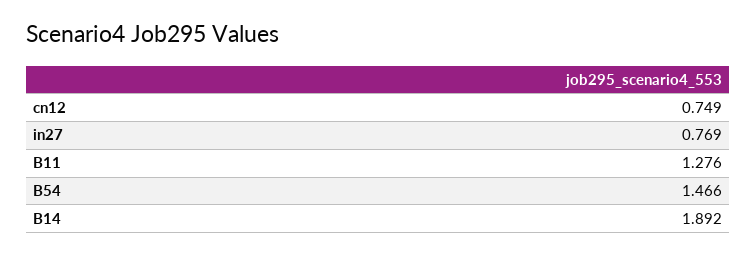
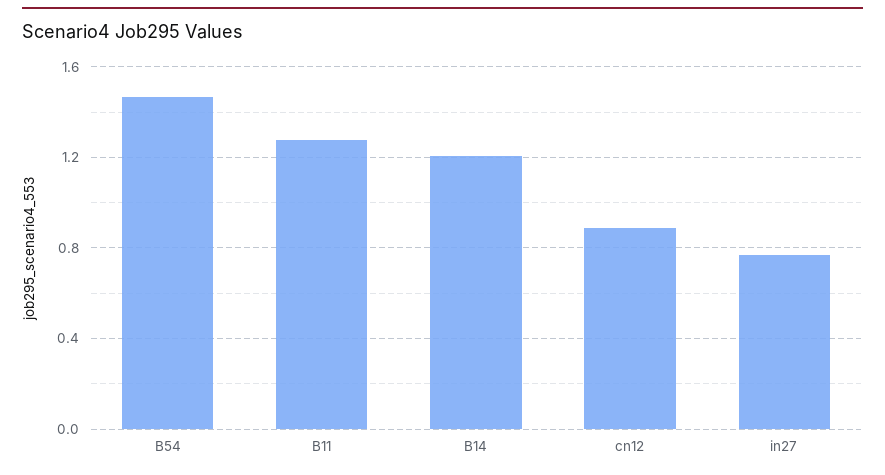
  {
-   "cn12": 0.749,
+   "cn12": 0.9,
    "in27": 0.769,
    "B11": 1.276,
    "B54": 1.466,
-   "B14": 1.892
+   "B14": 1.2
  }

